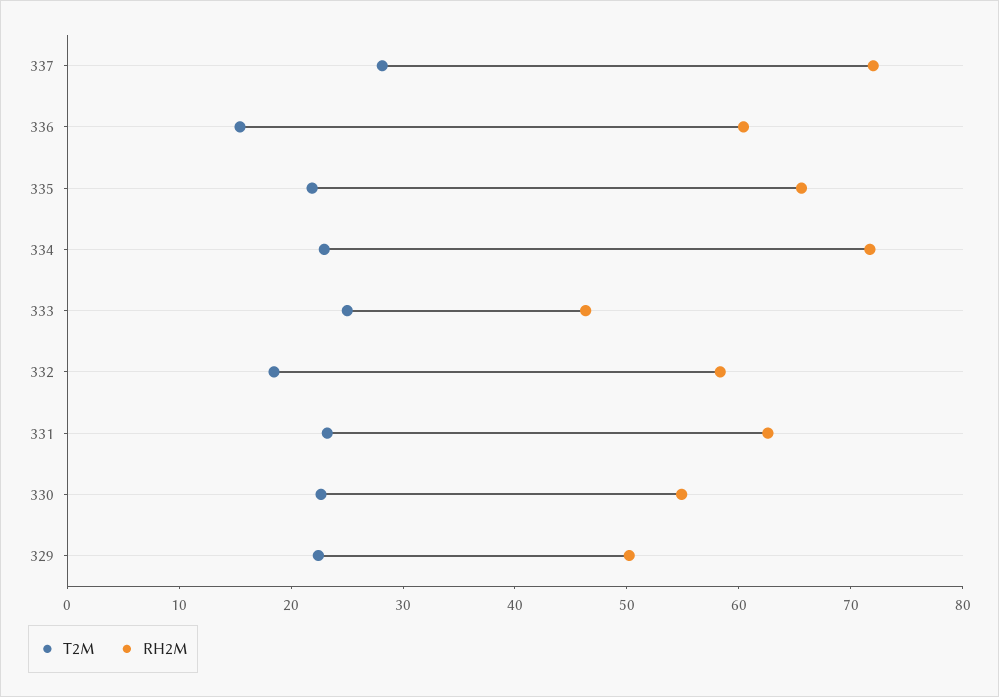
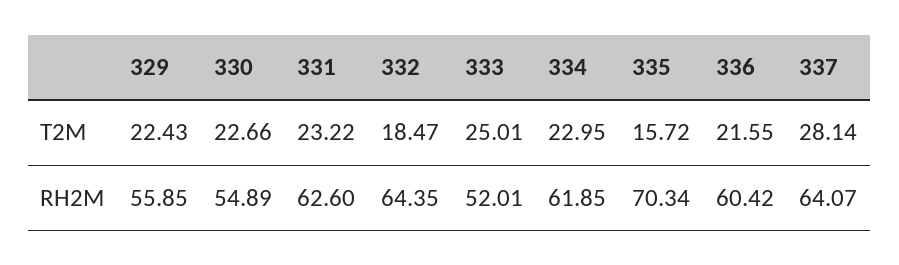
  {
    "T2M": {
      "337": 28.14,
-     "336": 16,
+     "336": 21.55,
-     "335": 22,
+     "335": 15.72,
      "334": 22.95,
      "333": 25.01,
      "332": 18.47,
      "331": 23.22,
      "330": 22.66,
      "329": 22.43
    },
    "RH2M": {
-     "337": 72,
+     "337": 64.07,
      "336": 60.42,
-     "335": 66,
+     "335": 70.34,
-     "334": 72,
+     "334": 61.85,
-     "333": 46,
+     "333": 52.01,
-     "332": 58,
+     "332": 64.35,
      "331": 62.6,
      "330": 54.89,
-     "329": 50
+     "329": 55.85
    }
  }

